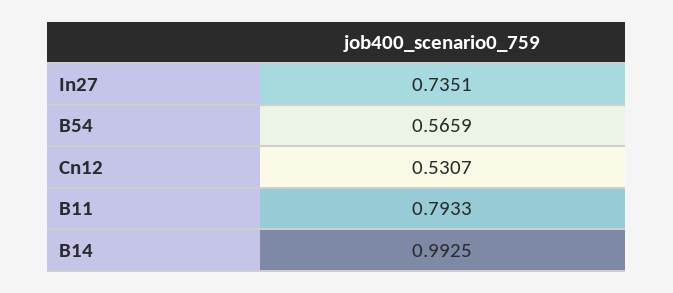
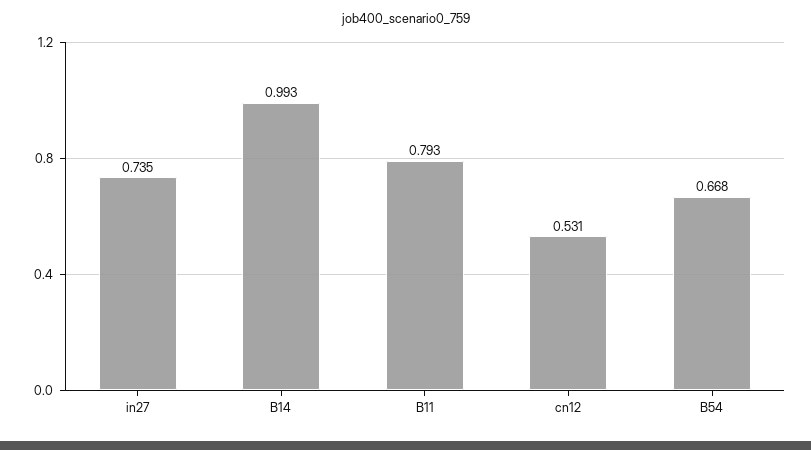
  {
    "In27": 0.7351,
-   "B54": 0.5659,
+   "B54": 0.668,
    "Cn12": 0.5307,
    "B11": 0.7933,
    "B14": 0.9925
  }

